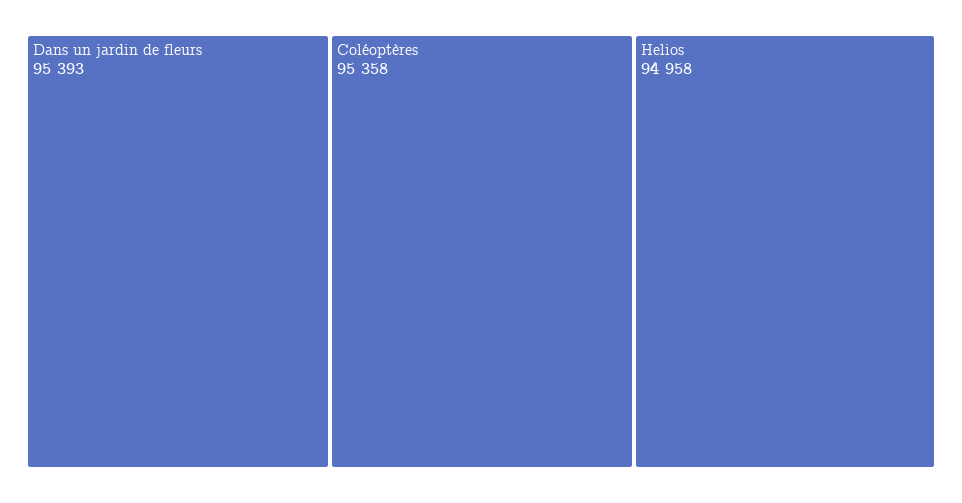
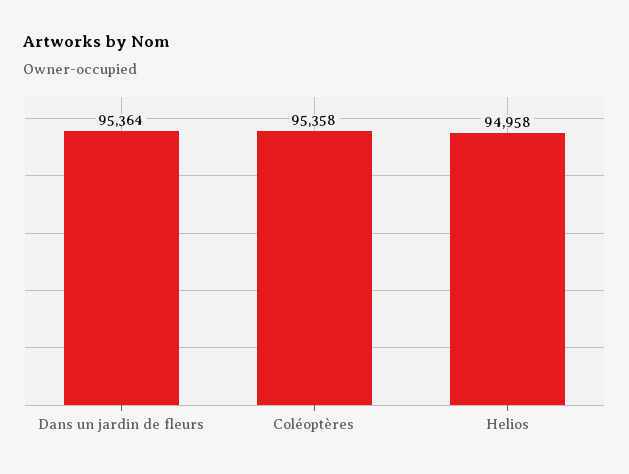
  {
-   "Dans un jardin de fleurs": 95393,
+   "Dans un jardin de fleurs": 95364,
    "Coléoptères": 95358,
    "Helios": 94958
  }

